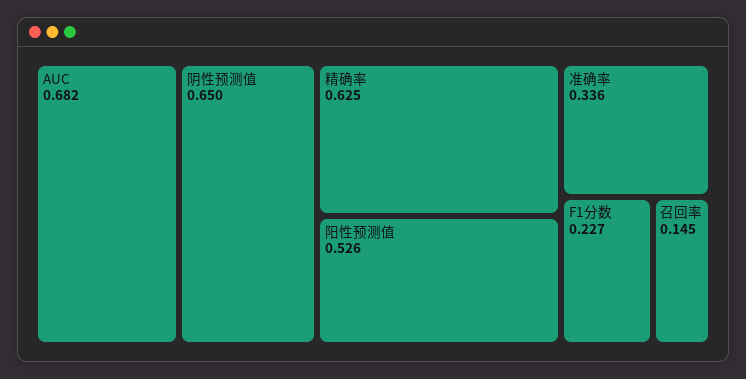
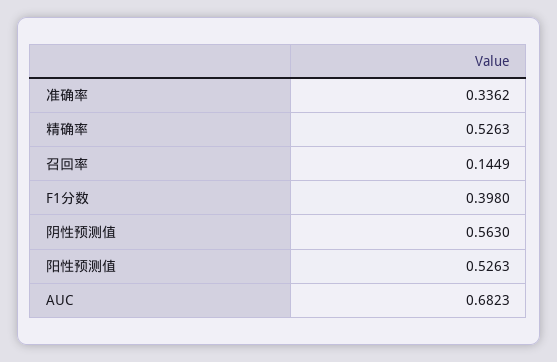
  {
    "AUC": 0.6823,
-   "阴性预测值": 0.65,
+   "阴性预测值": 0.563,
-   "精确率": 0.625,
+   "精确率": 0.5263,
    "阳性预测值": 0.5263,
    "准确率": 0.3362,
-   "F1分数": 0.227,
+   "F1分数": 0.398,
    "召回率": 0.1449
  }

